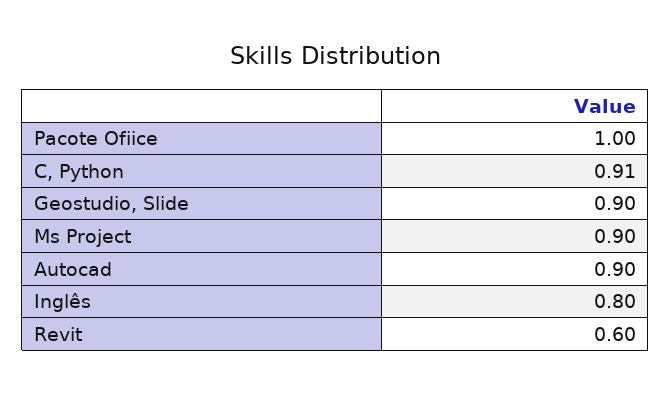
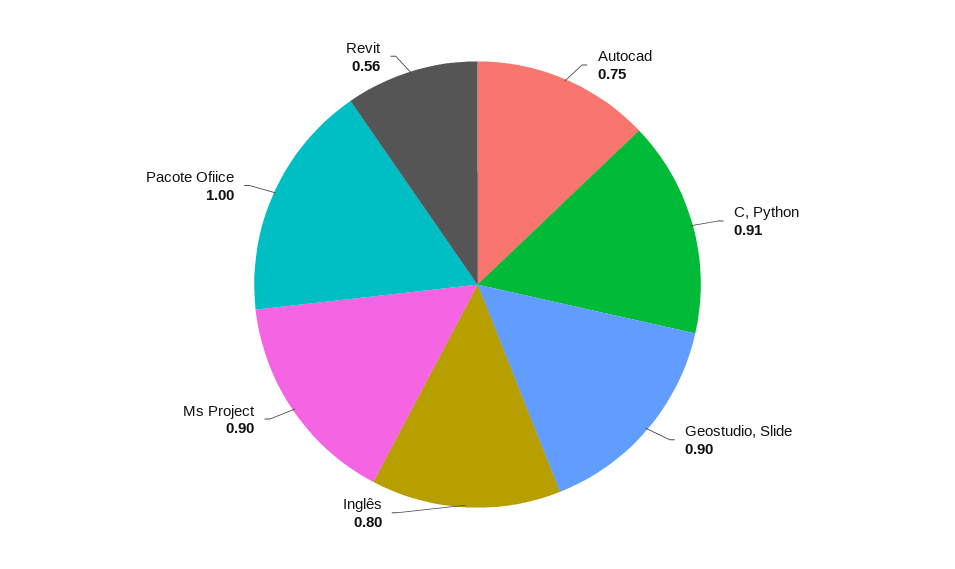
  {
    "Pacote Ofiice": 1,
    "C, Python": 0.91,
    "Geostudio, Slide": 0.9,
    "Ms Project": 0.9,
-   "Autocad": 0.9,
+   "Autocad": 0.75,
    "Inglês": 0.8,
-   "Revit": 0.6
+   "Revit": 0.56
  }

